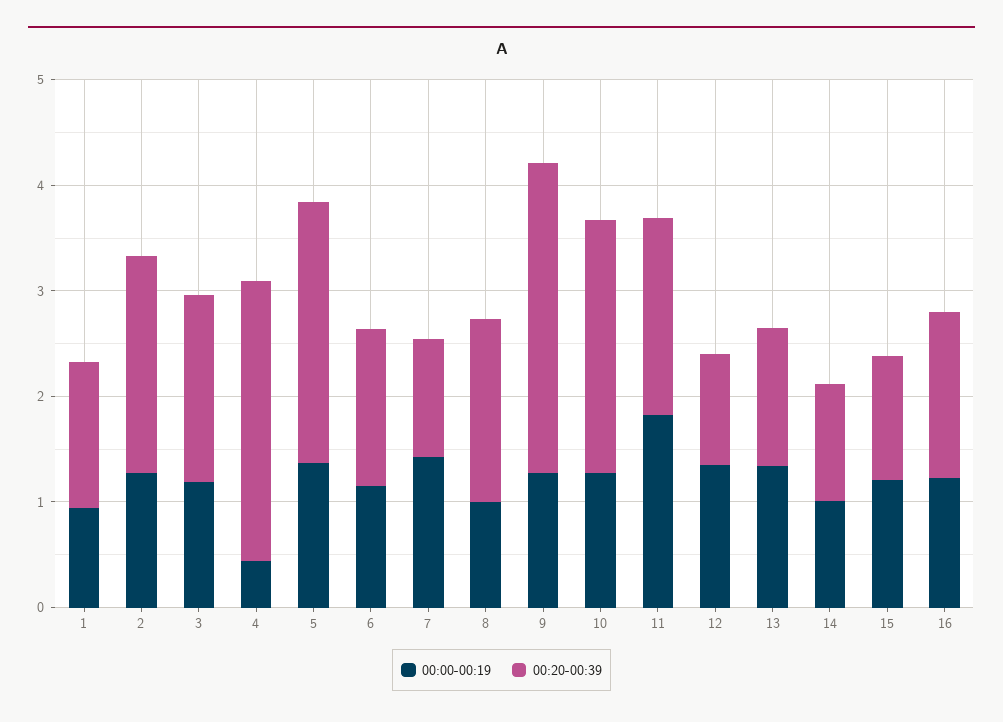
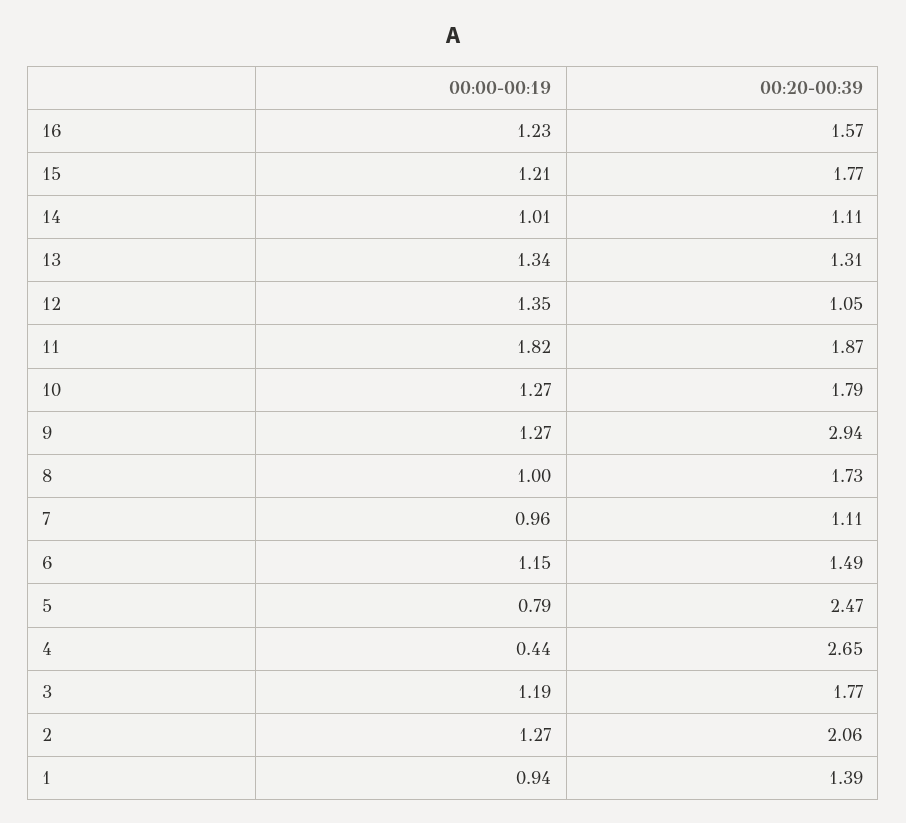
  {
    "00:00-00:19": {
      "1": 0.94,
      "2": 1.27,
      "3": 1.19,
      "4": 0.44,
-     "5": 1.4,
+     "5": 0.79,
      "6": 1.15,
-     "7": 1.4,
+     "7": 0.96,
      "8": 1,
      "9": 1.27,
      "10": 1.27,
      "11": 1.82,
      "12": 1.35,
      "13": 1.34,
      "14": 1.01,
      "15": 1.21,
      "16": 1.23
    },
    "00:20-00:39": {
      "1": 1.39,
      "2": 2.06,
      "3": 1.77,
      "4": 2.65,
      "5": 2.47,
      "6": 1.49,
      "7": 1.11,
      "8": 1.73,
      "9": 2.94,
-     "10": 2.4,
+     "10": 1.79,
      "11": 1.87,
      "12": 1.05,
      "13": 1.31,
      "14": 1.11,
-     "15": 1.2,
+     "15": 1.77,
      "16": 1.57
    }
  }

